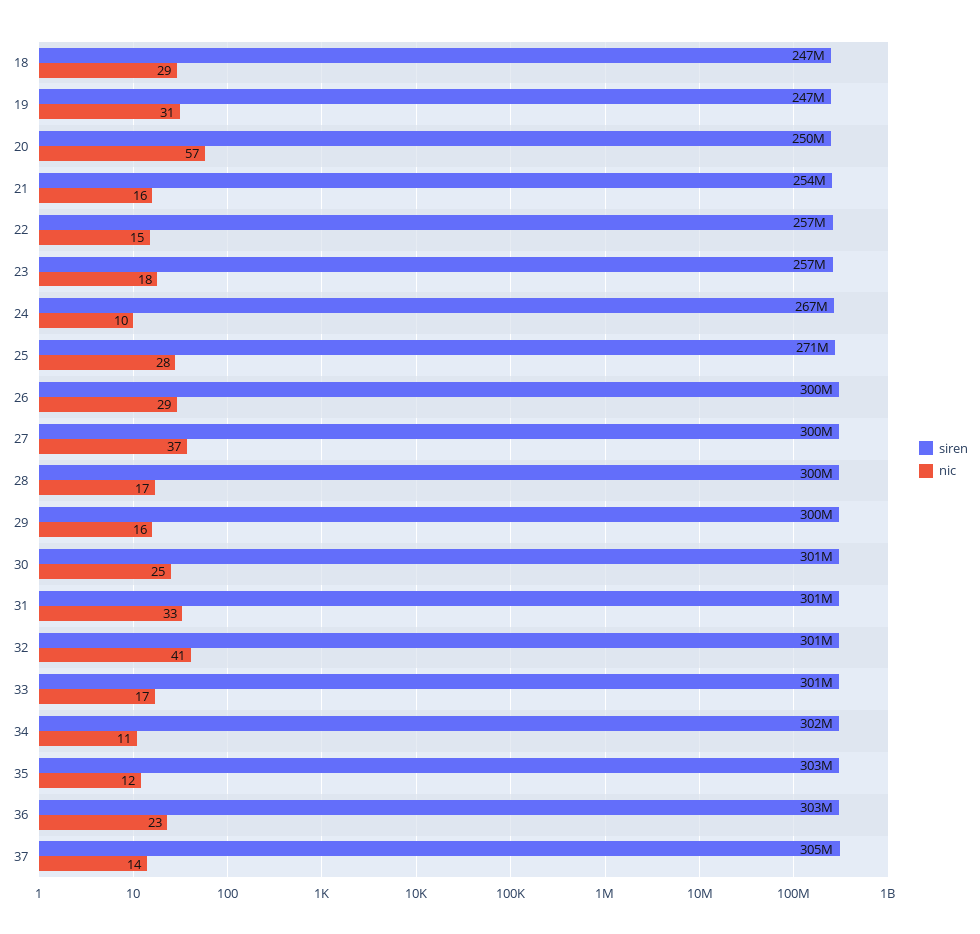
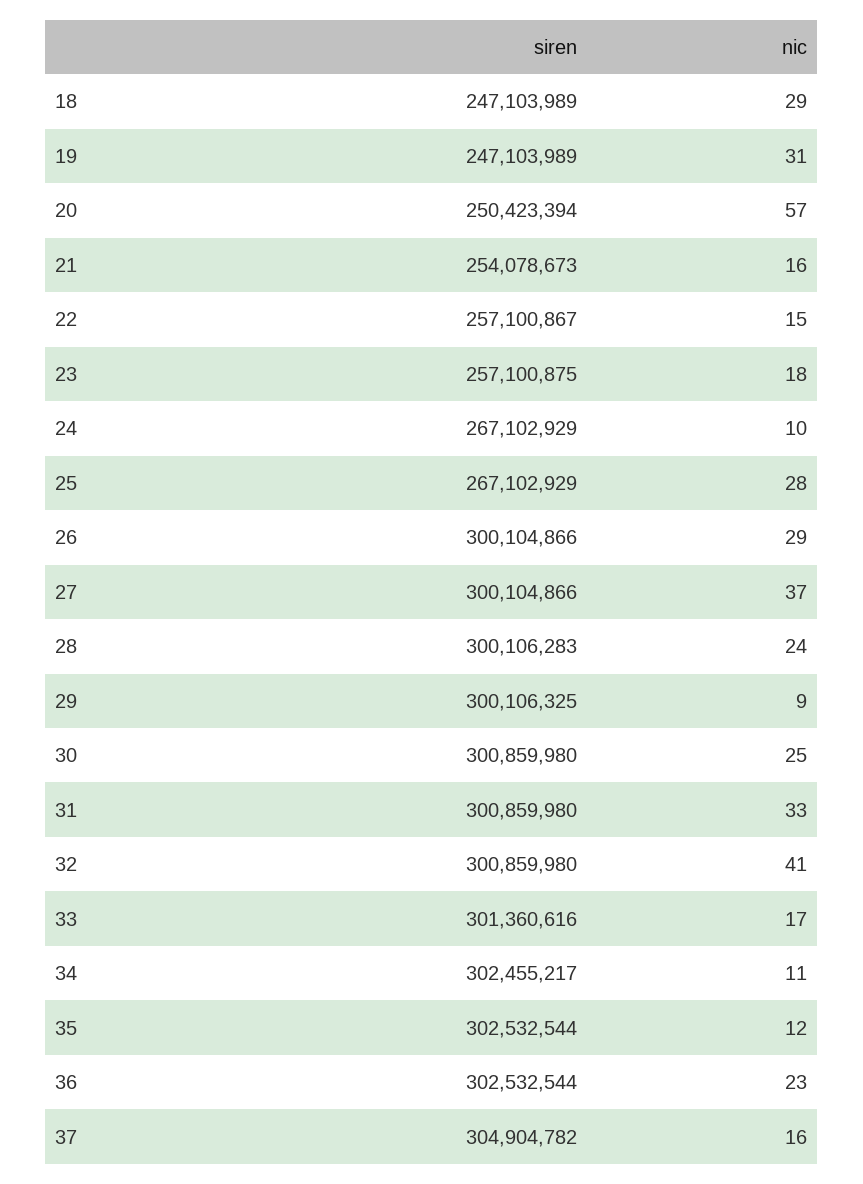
  {
    "siren": {
      "18": 247103989,
      "19": 247103989,
      "20": 250423394,
      "21": 254078673,
      "22": 257100867,
      "23": 257100875,
      "24": 267102929,
-     "25": 271000000,
+     "25": 267102929,
      "26": 300104866,
      "27": 300104866,
      "28": 300106283,
      "29": 300106325,
      "30": 300859980,
      "31": 300859980,
      "32": 300859980,
      "33": 301360616,
      "34": 302455217,
      "35": 302532544,
      "36": 302532544,
      "37": 304904782
    },
    "nic": {
      "18": 29,
      "19": 31,
      "20": 57,
      "21": 16,
      "22": 15,
      "23": 18,
      "24": 10,
      "25": 28,
      "26": 29,
      "27": 37,
-     "28": 17,
+     "28": 24,
-     "29": 16,
+     "29": 9,
      "30": 25,
      "31": 33,
      "32": 41,
      "33": 17,
      "34": 11,
      "35": 12,
      "36": 23,
-     "37": 14
+     "37": 16
    }
  }

